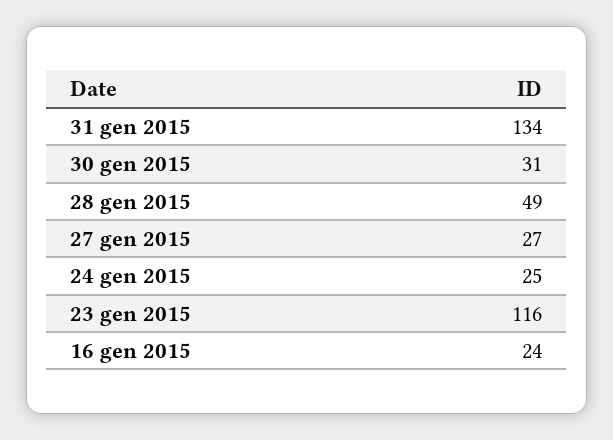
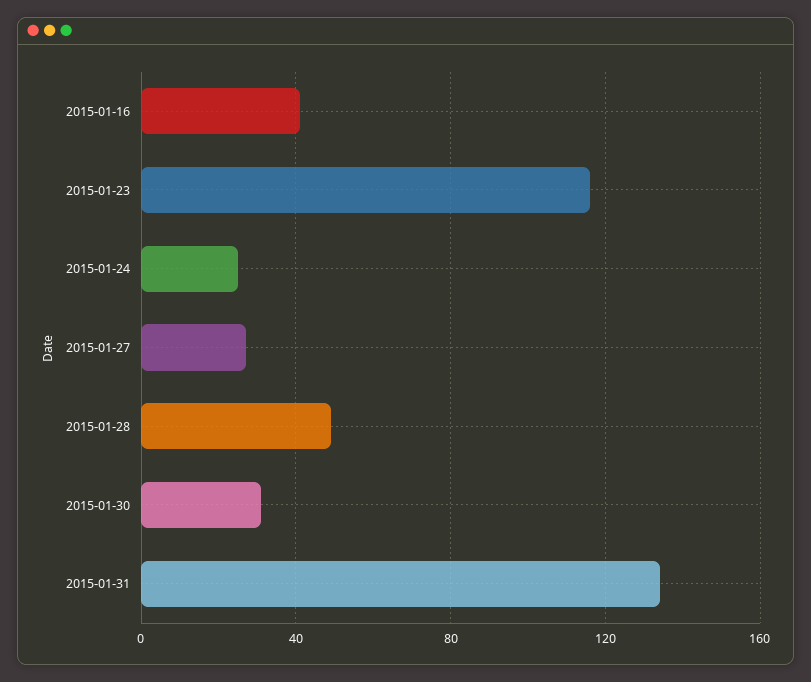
  {
    "31 gen 2015": 134,
    "30 gen 2015": 31,
    "28 gen 2015": 49,
    "27 gen 2015": 27,
    "24 gen 2015": 25,
    "23 gen 2015": 116,
-   "16 gen 2015": 24
+   "16 gen 2015": 40
  }

